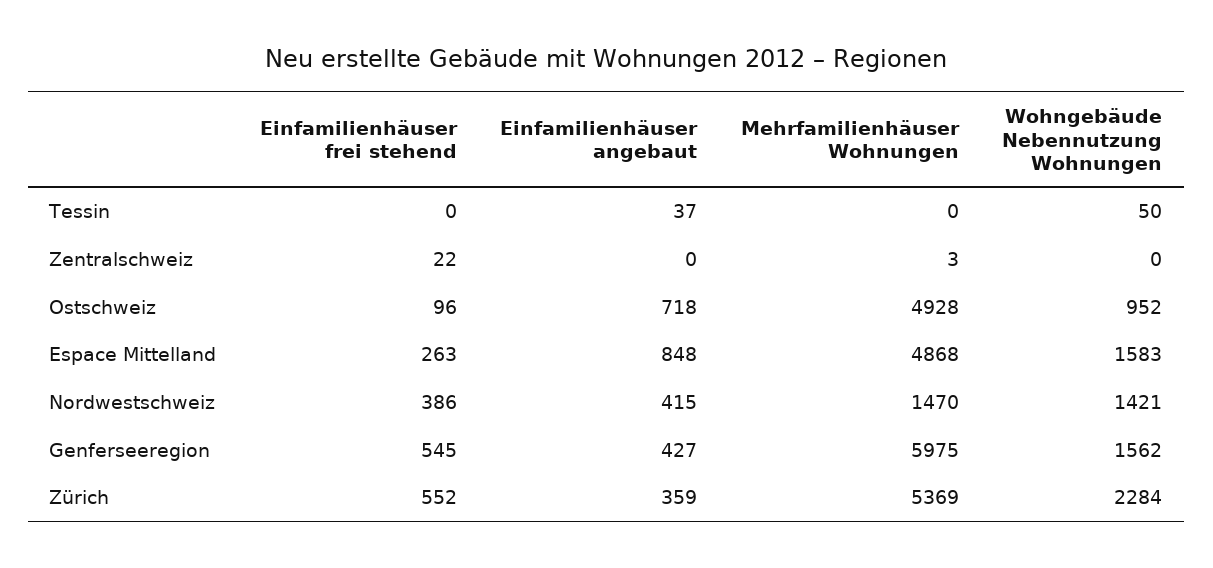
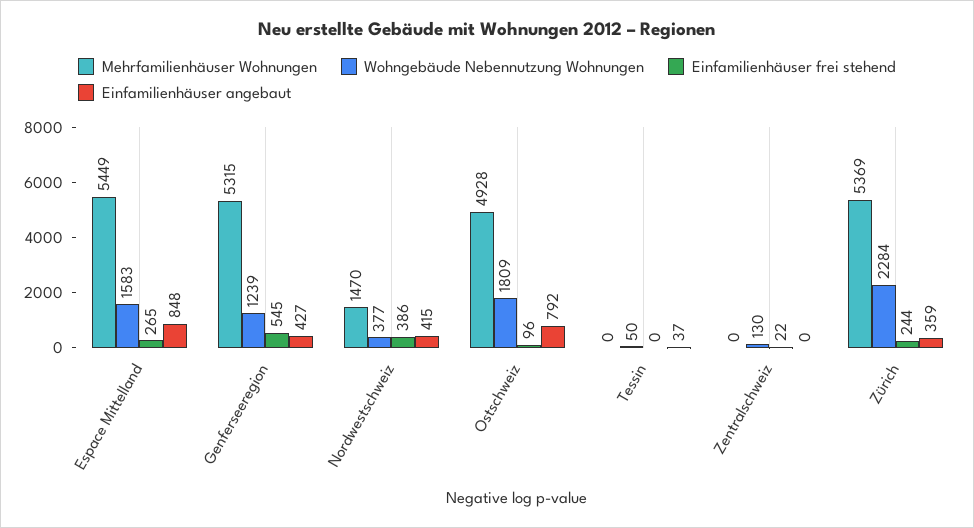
  {
    "Einfamilienhäuser frei stehend": {
      "Tessin": 0,
      "Zentralschweiz": 22,
      "Ostschweiz": 96,
-     "Espace Mittelland": 263,
+     "Espace Mittelland": 265,
      "Nordwestschweiz": 386,
      "Genferseeregion": 545,
-     "Zürich": 552
+     "Zürich": 244
    },
    "Einfamilienhäuser angebaut": {
      "Tessin": 37,
      "Zentralschweiz": 0,
-     "Ostschweiz": 718,
+     "Ostschweiz": 792,
      "Espace Mittelland": 848,
      "Nordwestschweiz": 415,
      "Genferseeregion": 427,
      "Zürich": 359
    },
    "Mehrfamilienhäuser Wohnungen": {
      "Tessin": 0,
-     "Zentralschweiz": 3,
+     "Zentralschweiz": 0,
      "Ostschweiz": 4928,
-     "Espace Mittelland": 4868,
+     "Espace Mittelland": 5449,
      "Nordwestschweiz": 1470,
-     "Genferseeregion": 5975,
+     "Genferseeregion": 5315,
      "Zürich": 5369
    },
    "Wohngebäude Nebennutzung Wohnungen": {
      "Tessin": 50,
-     "Zentralschweiz": 0,
+     "Zentralschweiz": 130,
-     "Ostschweiz": 952,
+     "Ostschweiz": 1809,
      "Espace Mittelland": 1583,
-     "Nordwestschweiz": 1421,
+     "Nordwestschweiz": 377,
-     "Genferseeregion": 1562,
+     "Genferseeregion": 1239,
      "Zürich": 2284
    }
  }

